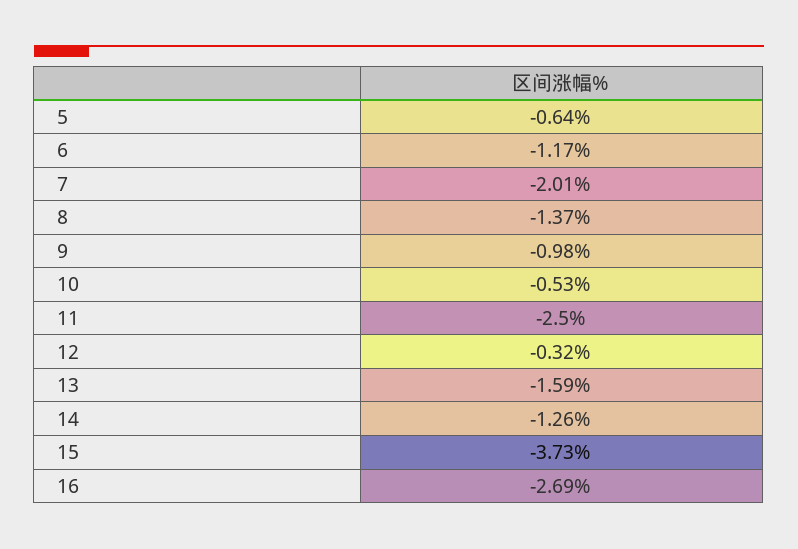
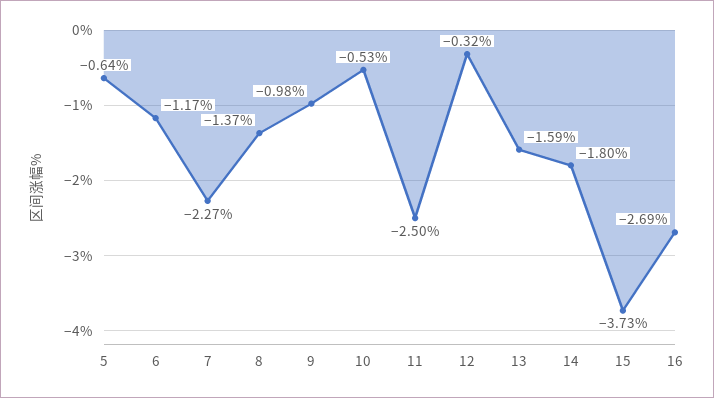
  {
    "5": -0.64,
    "6": -1.17,
-   "7": -2.01,
+   "7": -2.27,
    "8": -1.37,
    "9": -0.98,
    "10": -0.53,
    "11": -2.5,
    "12": -0.32,
    "13": -1.59,
-   "14": -1.26,
+   "14": -1.8,
    "15": -3.73,
    "16": -2.69
  }

